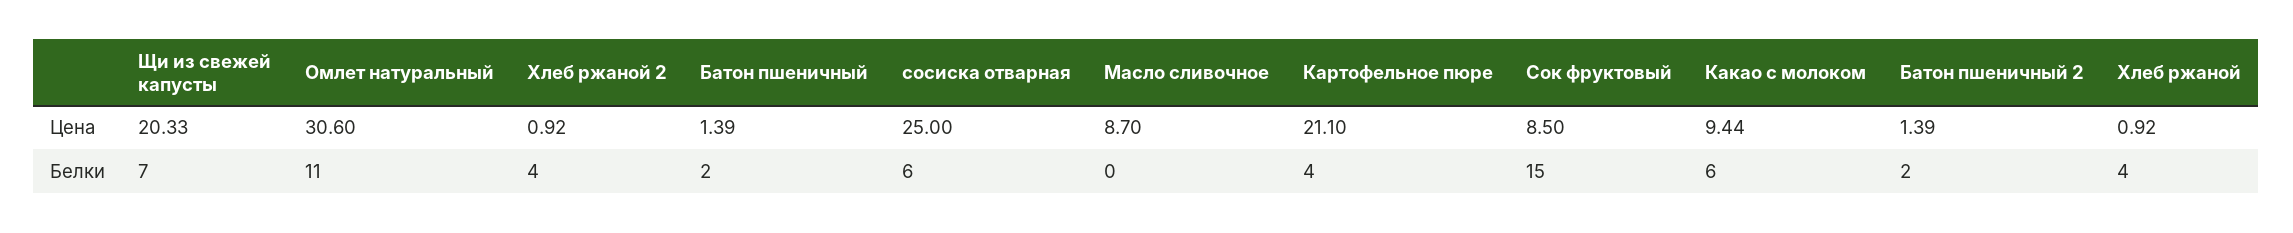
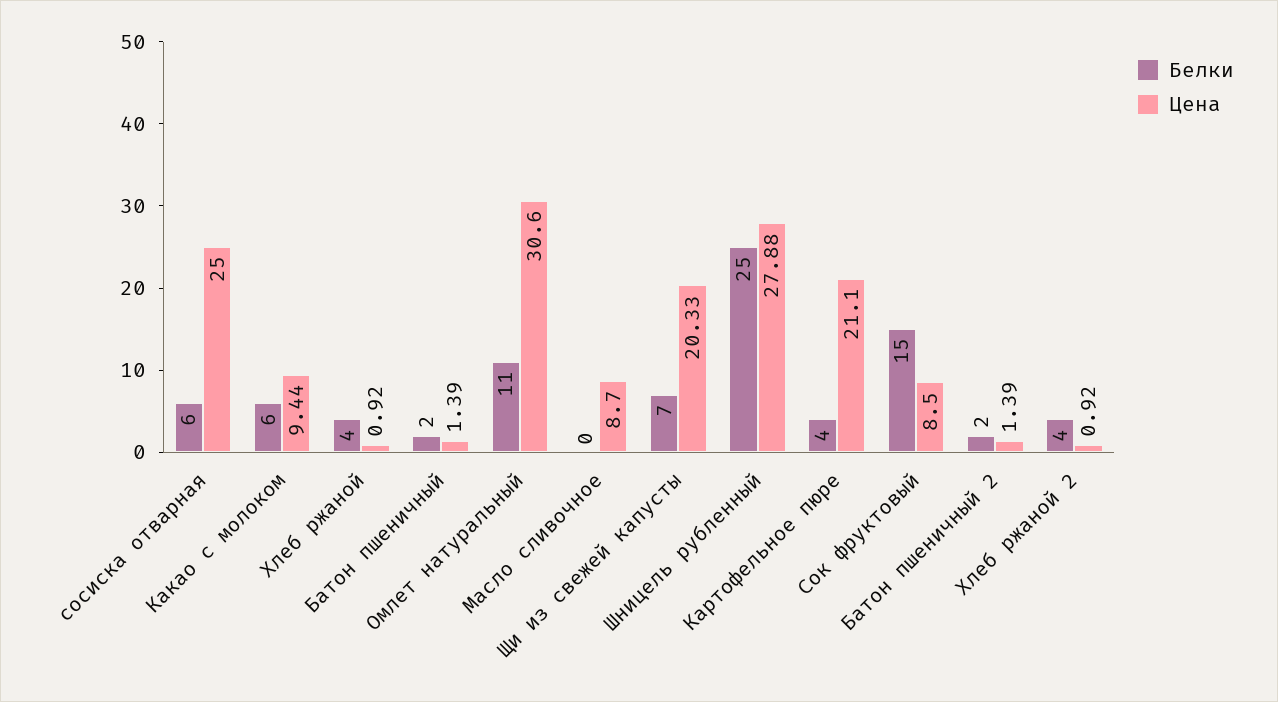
  {
    "Цена": {
      "Щи из свежей капусты": 20.33,
      "Омлет натуральный": 30.6,
      "Хлеб ржаной 2": 0.92,
      "Батон пшеничный": 1.39,
      "сосиска отварная": 25,
      "Масло сливочное": 8.7,
      "Картофельное пюре": 21.1,
      "Сок фруктовый": 8.5,
      "Какао с молоком": 9.44,
      "Батон пшеничный 2": 1.39,
-     "Хлеб ржаной": 0.92
+     "Хлеб ржаной": 0.92,
+     "Шницель рубленный": 27.88
    },
    "Белки": {
      "Щи из свежей капусты": 7,
      "Омлет натуральный": 11,
      "Хлеб ржаной 2": 4,
      "Батон пшеничный": 2,
      "сосиска отварная": 6,
      "Масло сливочное": 0,
      "Картофельное пюре": 4,
      "Сок фруктовый": 15,
      "Какао с молоком": 6,
      "Батон пшеничный 2": 2,
-     "Хлеб ржаной": 4
+     "Хлеб ржаной": 4,
+     "Шницель рубленный": 25
    }
  }

